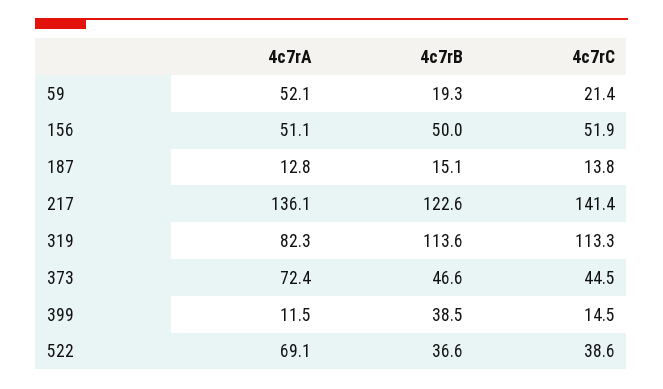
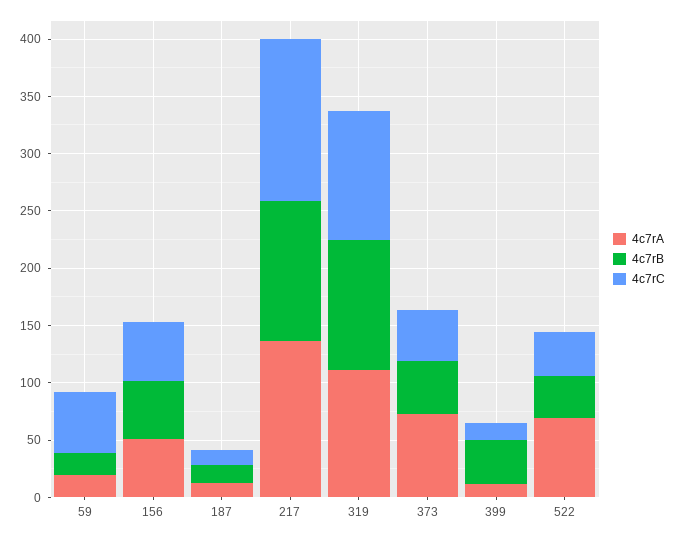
  {
    "4c7rA": {
-     "59": 52.1,
+     "59": 20,
      "156": 51.1,
      "187": 12.8,
      "217": 136.1,
-     "319": 82.3,
+     "319": 110,
      "373": 72.4,
      "399": 11.5,
      "522": 69.1
    },
    "4c7rB": {
      "59": 19.3,
      "156": 50,
      "187": 15.1,
      "217": 122.6,
      "319": 113.6,
      "373": 46.6,
      "399": 38.5,
      "522": 36.6
    },
    "4c7rC": {
-     "59": 21.4,
+     "59": 50,
      "156": 51.9,
      "187": 13.8,
      "217": 141.4,
      "319": 113.3,
      "373": 44.5,
      "399": 14.5,
      "522": 38.6
    }
  }

